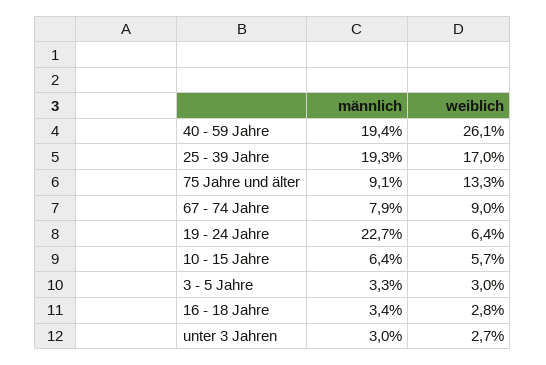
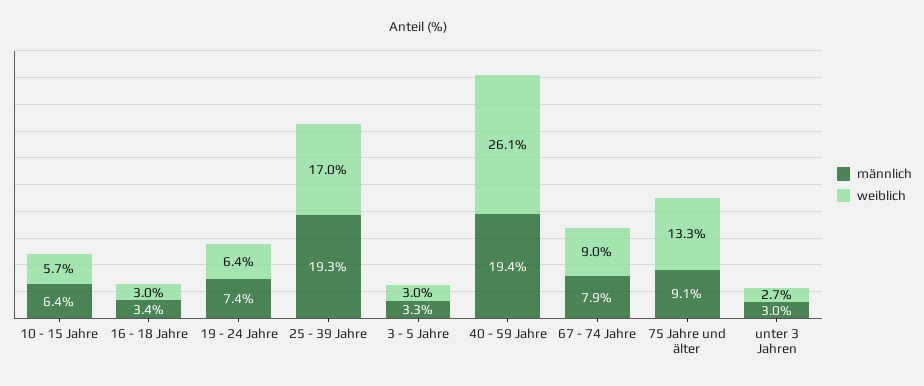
  {
    "männlich": {
      "40 - 59 Jahre": 19.4,
      "25 - 39 Jahre": 19.3,
      "75 Jahre und älter": 9.1,
      "67 - 74 Jahre": 7.9,
-     "19 - 24 Jahre": 22.7,
+     "19 - 24 Jahre": 7.4,
      "10 - 15 Jahre": 6.4,
      "3 - 5 Jahre": 3.3,
      "16 - 18 Jahre": 3.4,
      "unter 3 Jahren": 3
    },
    "weiblich": {
      "40 - 59 Jahre": 26.1,
      "25 - 39 Jahre": 17,
      "75 Jahre und älter": 13.3,
      "67 - 74 Jahre": 9,
      "19 - 24 Jahre": 6.4,
      "10 - 15 Jahre": 5.7,
      "3 - 5 Jahre": 3,
-     "16 - 18 Jahre": 2.8,
+     "16 - 18 Jahre": 3,
      "unter 3 Jahren": 2.7
    }
  }

